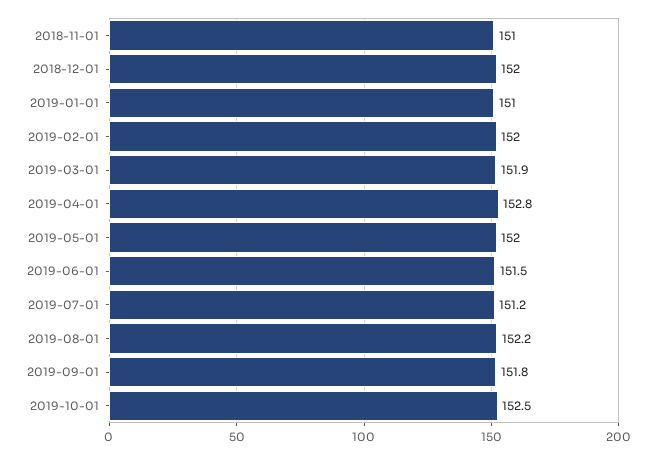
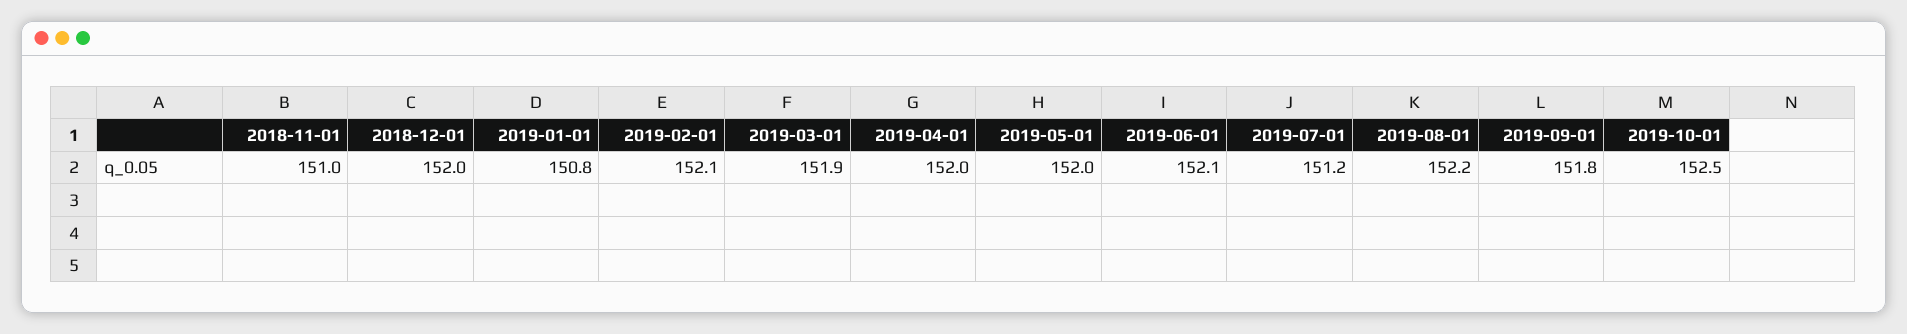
  {
    "2018-11-01": 151,
    "2018-12-01": 152,
-   "2019-01-01": 151,
+   "2019-01-01": 150.8,
-   "2019-02-01": 152,
+   "2019-02-01": 152.1,
    "2019-03-01": 151.9,
-   "2019-04-01": 152.8,
+   "2019-04-01": 152,
    "2019-05-01": 152,
-   "2019-06-01": 151.5,
+   "2019-06-01": 152.1,
    "2019-07-01": 151.2,
    "2019-08-01": 152.2,
    "2019-09-01": 151.8,
    "2019-10-01": 152.5
  }

